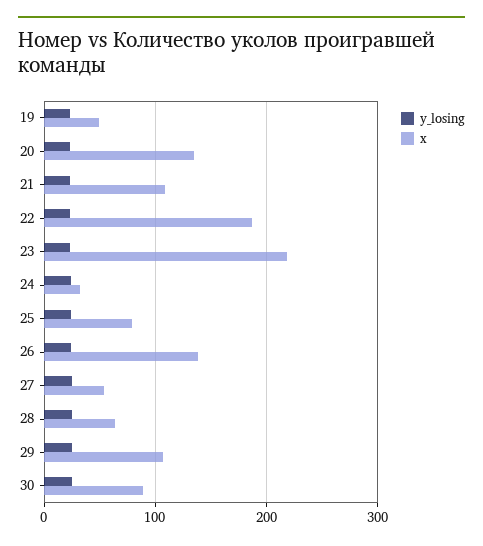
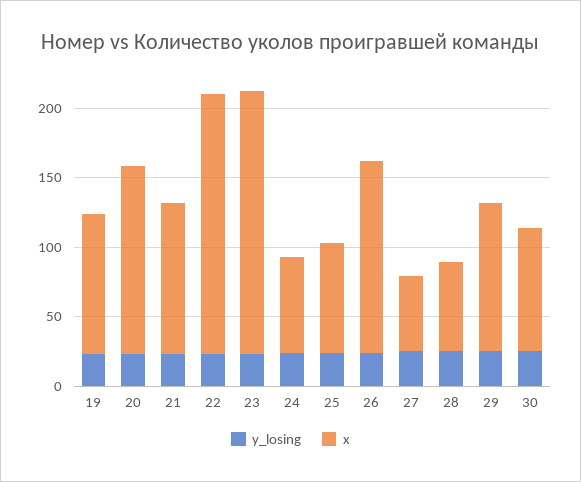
  {
    "y_losing": {
      "19": 20,
      "20": 20,
      "21": 20,
      "22": 20,
      "23": 20,
      "24": 20,
      "25": 20,
      "26": 20,
      "27": 30,
      "28": 30,
      "29": 30,
      "30": 30
    },
    "x": {
-     "19": 50,
+     "19": 100,
      "20": 140,
      "21": 110,
      "22": 190,
-     "23": 220,
+     "23": 190,
-     "24": 30,
+     "24": 70,
      "25": 80,
      "26": 140,
      "27": 50,
      "28": 60,
      "29": 110,
      "30": 90
    }
  }

